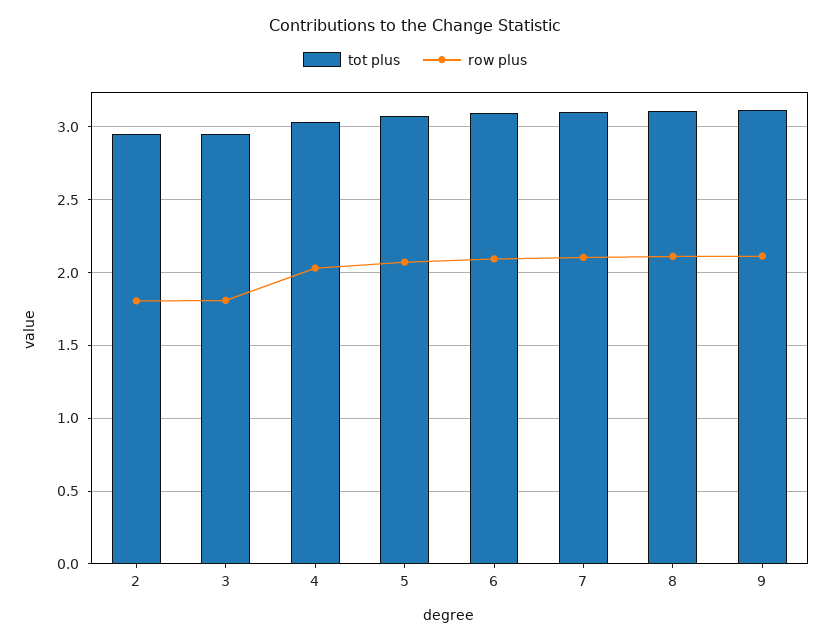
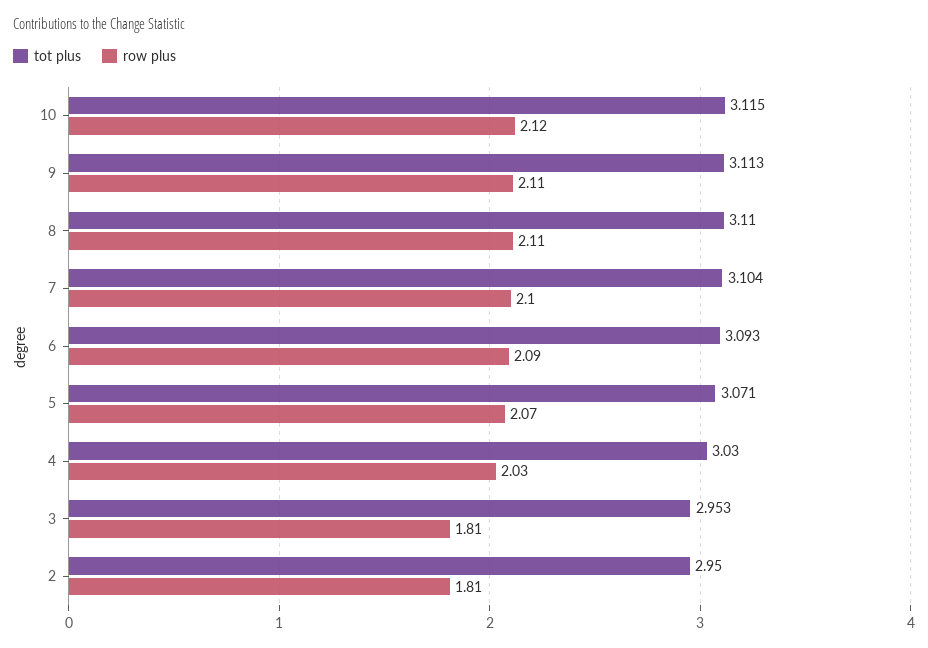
  {
    "tot plus": {
      "2": 2.95,
      "3": 2.953,
      "4": 3.03,
      "5": 3.071,
      "6": 3.093,
      "7": 3.104,
      "8": 3.11,
-     "9": 3.113
+     "9": 3.113,
+     "10": 3.115
    },
    "row plus": {
      "2": 1.81,
      "3": 1.81,
      "4": 2.03,
      "5": 2.07,
      "6": 2.09,
      "7": 2.1,
      "8": 2.11,
-     "9": 2.11
+     "9": 2.11,
+     "10": 2.12
    }
  }

